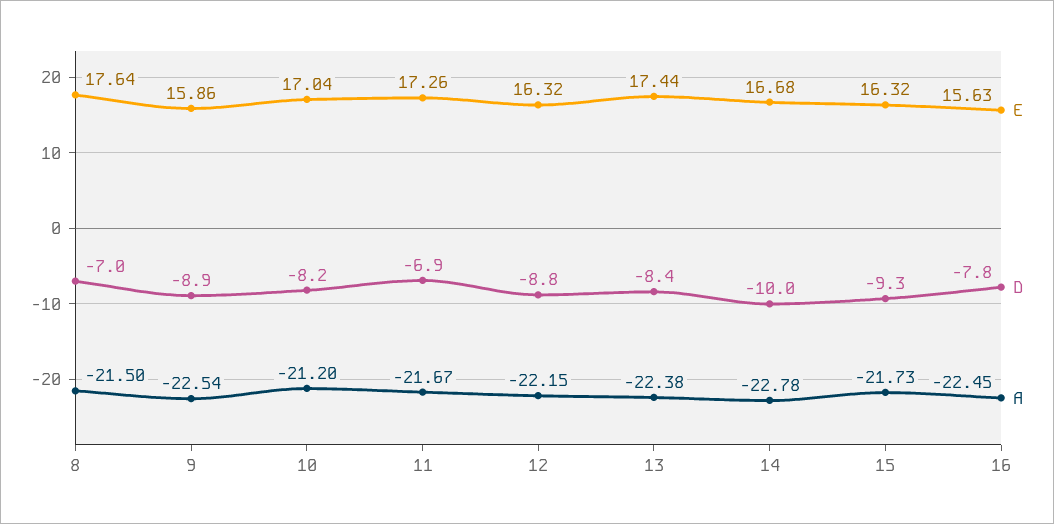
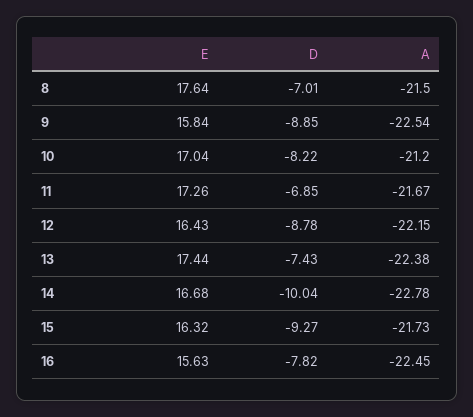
  {
    "E": {
      "8": 17.64,
-     "9": 15.86,
+     "9": 15.84,
      "10": 17.04,
      "11": 17.26,
-     "12": 16.32,
+     "12": 16.43,
      "13": 17.44,
      "14": 16.68,
      "15": 16.32,
      "16": 15.63
    },
    "D": {
      "8": -7.01,
      "9": -8.85,
      "10": -8.22,
      "11": -6.85,
      "12": -8.78,
-     "13": -8.4,
+     "13": -7.43,
      "14": -10.04,
      "15": -9.27,
      "16": -7.82
    },
    "A": {
      "8": -21.5,
      "9": -22.54,
      "10": -21.2,
      "11": -21.67,
      "12": -22.15,
      "13": -22.38,
      "14": -22.78,
      "15": -21.73,
      "16": -22.45
    }
  }

